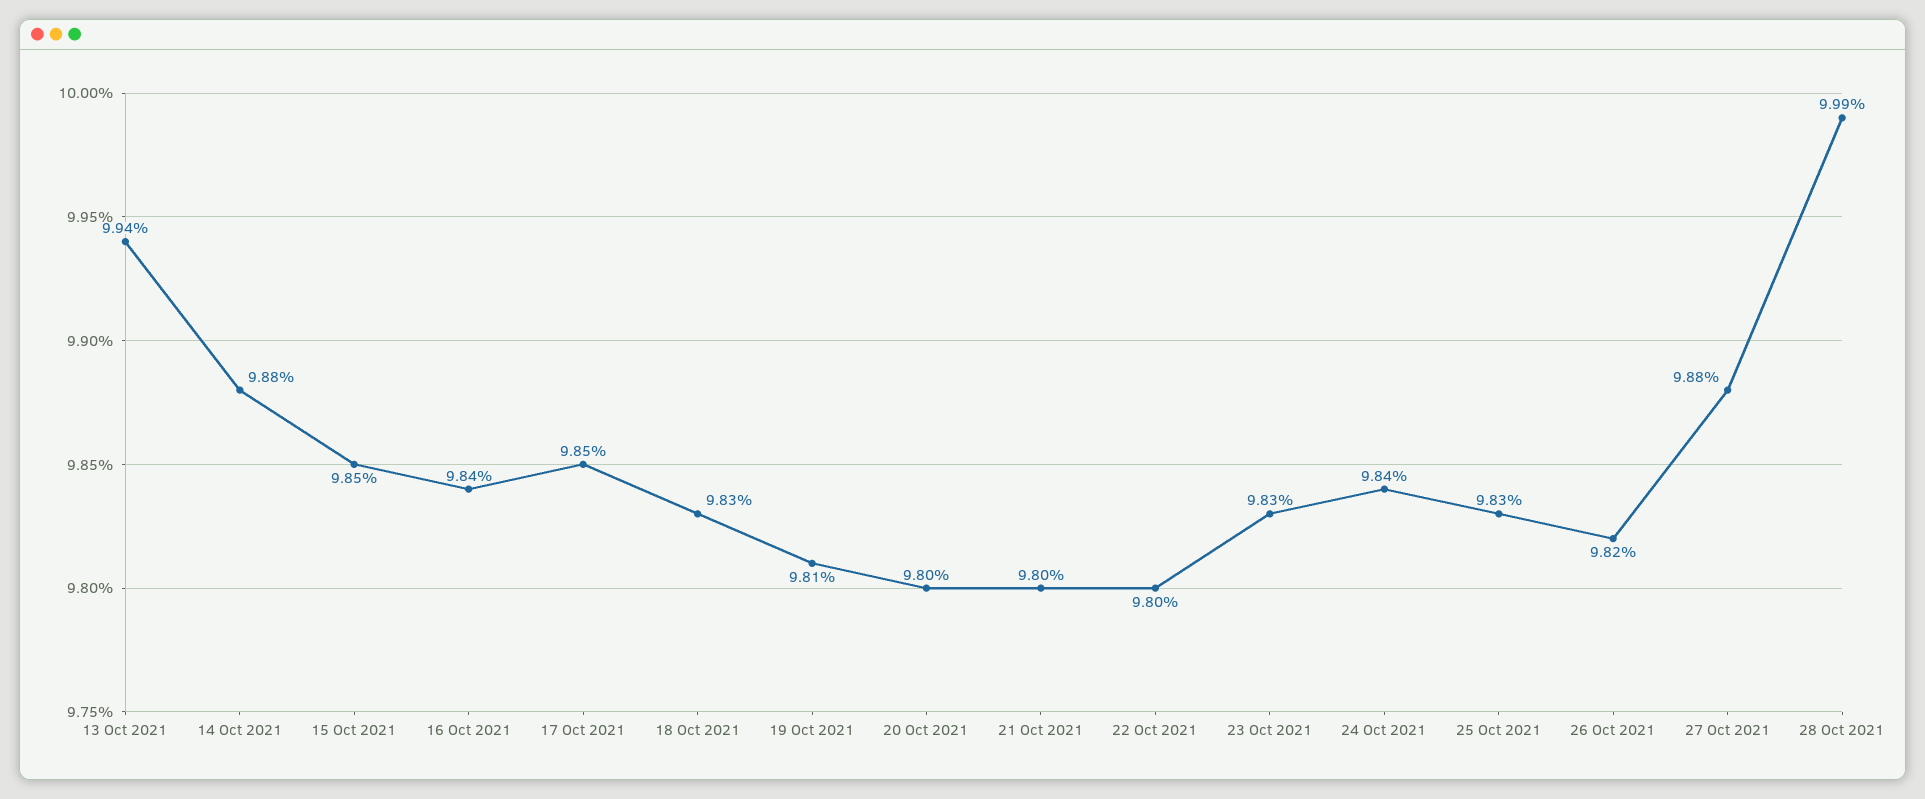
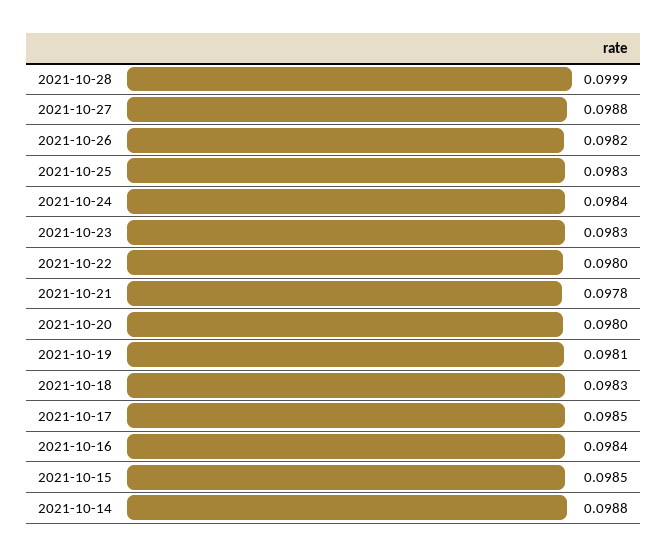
  {
-   "13 Oct 2021": 0.0994,
    "14 Oct 2021": 0.0988,
    "15 Oct 2021": 0.0985,
    "16 Oct 2021": 0.0984,
    "17 Oct 2021": 0.0985,
    "18 Oct 2021": 0.0983,
    "19 Oct 2021": 0.0981,
    "20 Oct 2021": 0.098,
-   "21 Oct 2021": 0.098,
+   "21 Oct 2021": 0.0978,
    "22 Oct 2021": 0.098,
    "23 Oct 2021": 0.0983,
    "24 Oct 2021": 0.0984,
    "25 Oct 2021": 0.0983,
    "26 Oct 2021": 0.0982,
    "27 Oct 2021": 0.0988,
    "28 Oct 2021": 0.0999
  }

